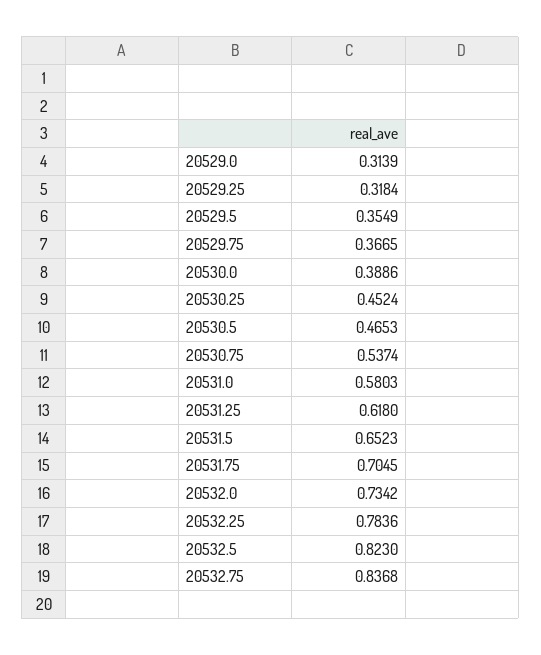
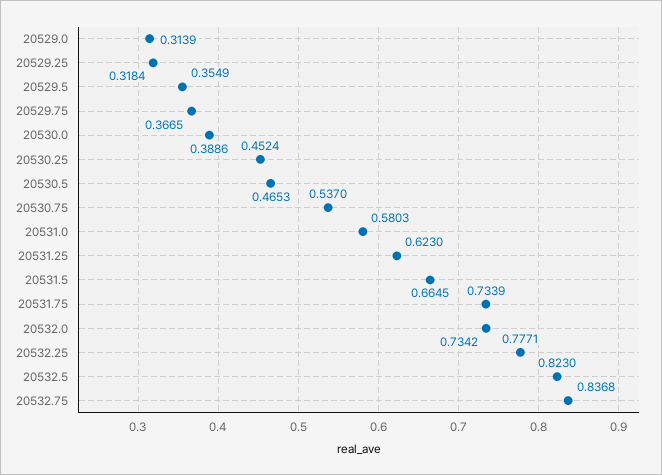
  {
    "20529.0": 0.3139,
    "20529.25": 0.3184,
    "20529.5": 0.3549,
    "20529.75": 0.3665,
    "20530.0": 0.3886,
    "20530.25": 0.4524,
    "20530.5": 0.4653,
-   "20530.75": 0.5374,
+   "20530.75": 0.537,
    "20531.0": 0.5803,
-   "20531.25": 0.618,
+   "20531.25": 0.623,
-   "20531.5": 0.6523,
+   "20531.5": 0.6645,
-   "20531.75": 0.7045,
+   "20531.75": 0.7339,
    "20532.0": 0.7342,
-   "20532.25": 0.7836,
+   "20532.25": 0.7771,
    "20532.5": 0.823,
    "20532.75": 0.8368
  }

